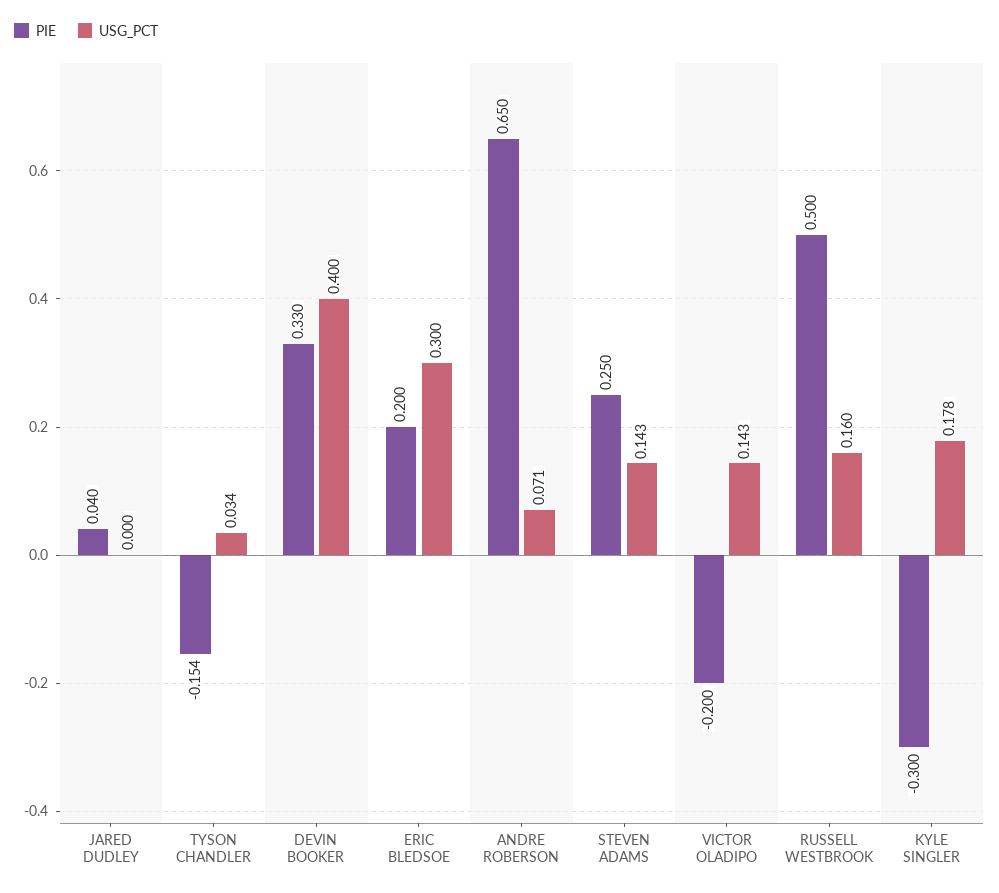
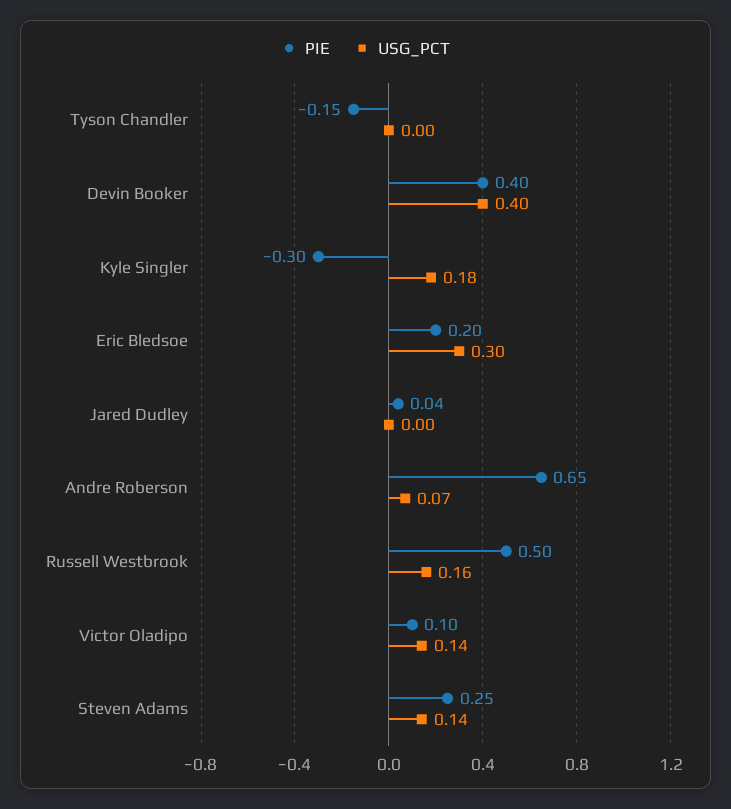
  {
    "PIE": {
      "JARED DUDLEY": 0.04,
      "TYSON CHANDLER": -0.154,
-     "DEVIN BOOKER": 0.33,
+     "DEVIN BOOKER": 0.4,
      "ERIC BLEDSOE": 0.2,
      "ANDRE ROBERSON": 0.65,
      "STEVEN ADAMS": 0.25,
-     "VICTOR OLADIPO": -0.2,
+     "VICTOR OLADIPO": 0.1,
      "RUSSELL WESTBROOK": 0.5,
      "KYLE SINGLER": -0.3
    },
    "USG_PCT": {
      "JARED DUDLEY": 0,
-     "TYSON CHANDLER": 0.034,
+     "TYSON CHANDLER": 0,
      "DEVIN BOOKER": 0.4,
      "ERIC BLEDSOE": 0.3,
      "ANDRE ROBERSON": 0.071,
      "STEVEN ADAMS": 0.143,
      "VICTOR OLADIPO": 0.143,
      "RUSSELL WESTBROOK": 0.16,
      "KYLE SINGLER": 0.178
    }
  }

